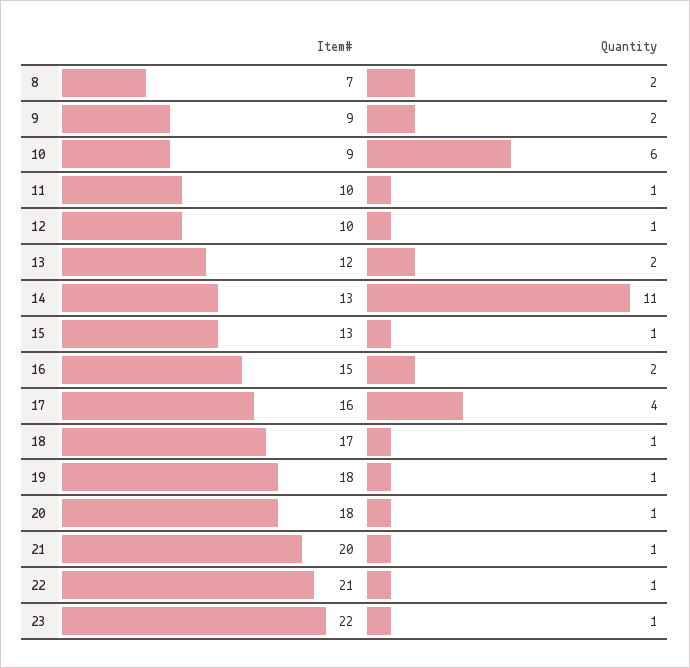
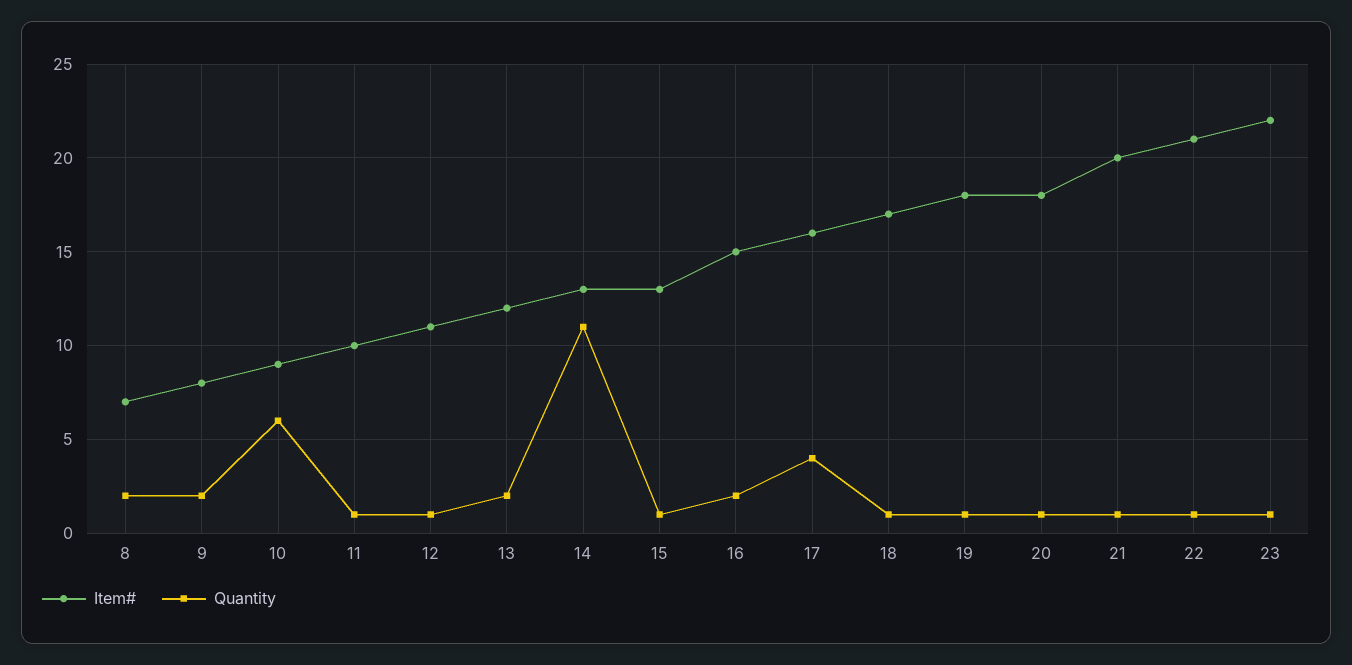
  {
    "Item#": {
      "8": 7,
-     "9": 9,
+     "9": 8,
      "10": 9,
      "11": 10,
-     "12": 10,
+     "12": 11,
      "13": 12,
      "14": 13,
      "15": 13,
      "16": 15,
      "17": 16,
      "18": 17,
      "19": 18,
      "20": 18,
      "21": 20,
      "22": 21,
      "23": 22
    },
    "Quantity": {
      "8": 2,
      "9": 2,
      "10": 6,
      "11": 1,
      "12": 1,
      "13": 2,
      "14": 11,
      "15": 1,
      "16": 2,
      "17": 4,
      "18": 1,
      "19": 1,
      "20": 1,
      "21": 1,
      "22": 1,
      "23": 1
    }
  }

